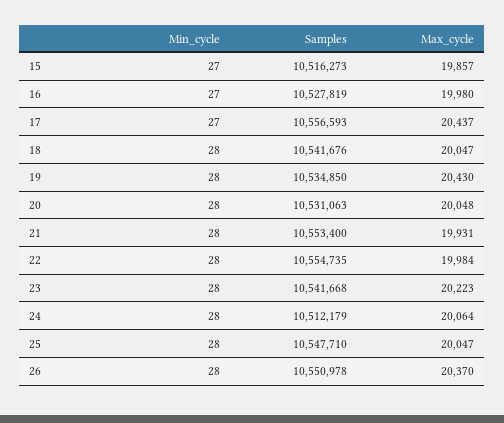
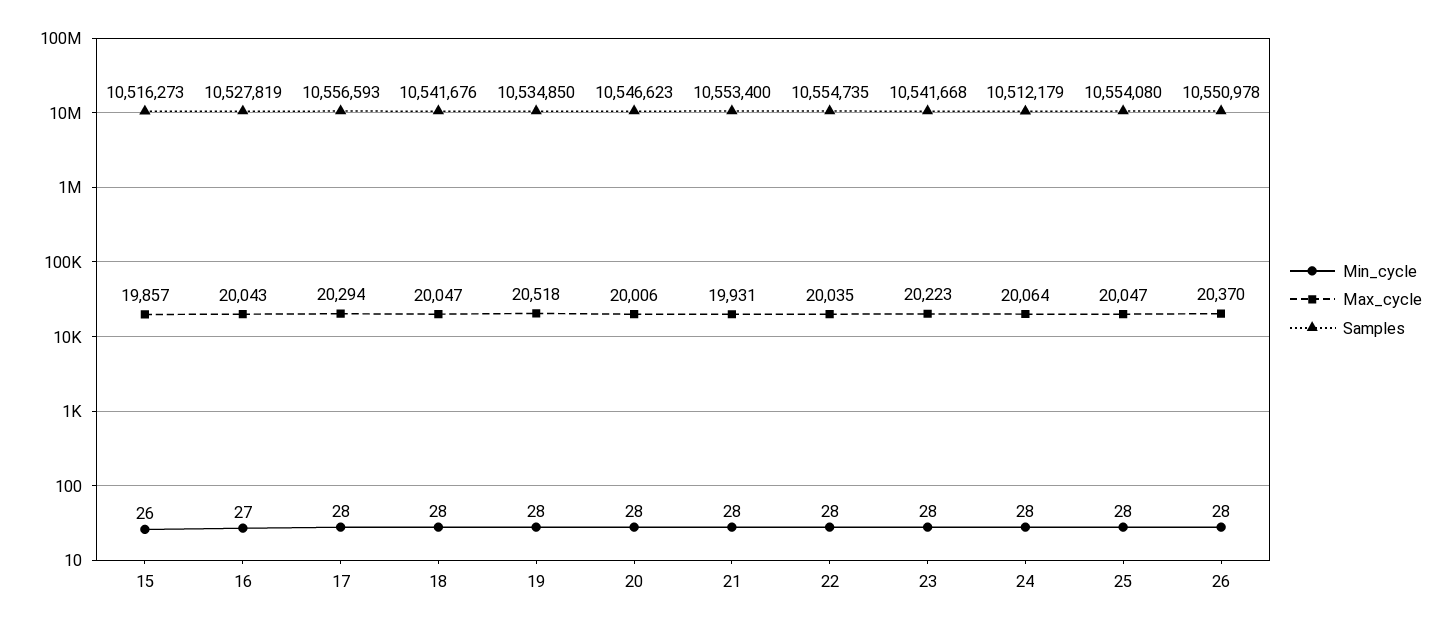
  {
    "Min_cycle": {
-     "15": 27,
+     "15": 26,
      "16": 27,
-     "17": 27,
+     "17": 28,
      "18": 28,
      "19": 28,
      "20": 28,
      "21": 28,
      "22": 28,
      "23": 28,
      "24": 28,
      "25": 28,
      "26": 28
    },
    "Samples": {
      "15": 10516273,
      "16": 10527819,
      "17": 10556593,
      "18": 10541676,
      "19": 10534850,
-     "20": 10531063,
+     "20": 10546623,
      "21": 10553400,
      "22": 10554735,
      "23": 10541668,
      "24": 10512179,
-     "25": 10547710,
+     "25": 10554080,
      "26": 10550978
    },
    "Max_cycle": {
      "15": 19857,
-     "16": 19980,
+     "16": 20043,
-     "17": 20437,
+     "17": 20294,
      "18": 20047,
-     "19": 20430,
+     "19": 20518,
-     "20": 20048,
+     "20": 20006,
      "21": 19931,
-     "22": 19984,
+     "22": 20035,
      "23": 20223,
      "24": 20064,
      "25": 20047,
      "26": 20370
    }
  }

